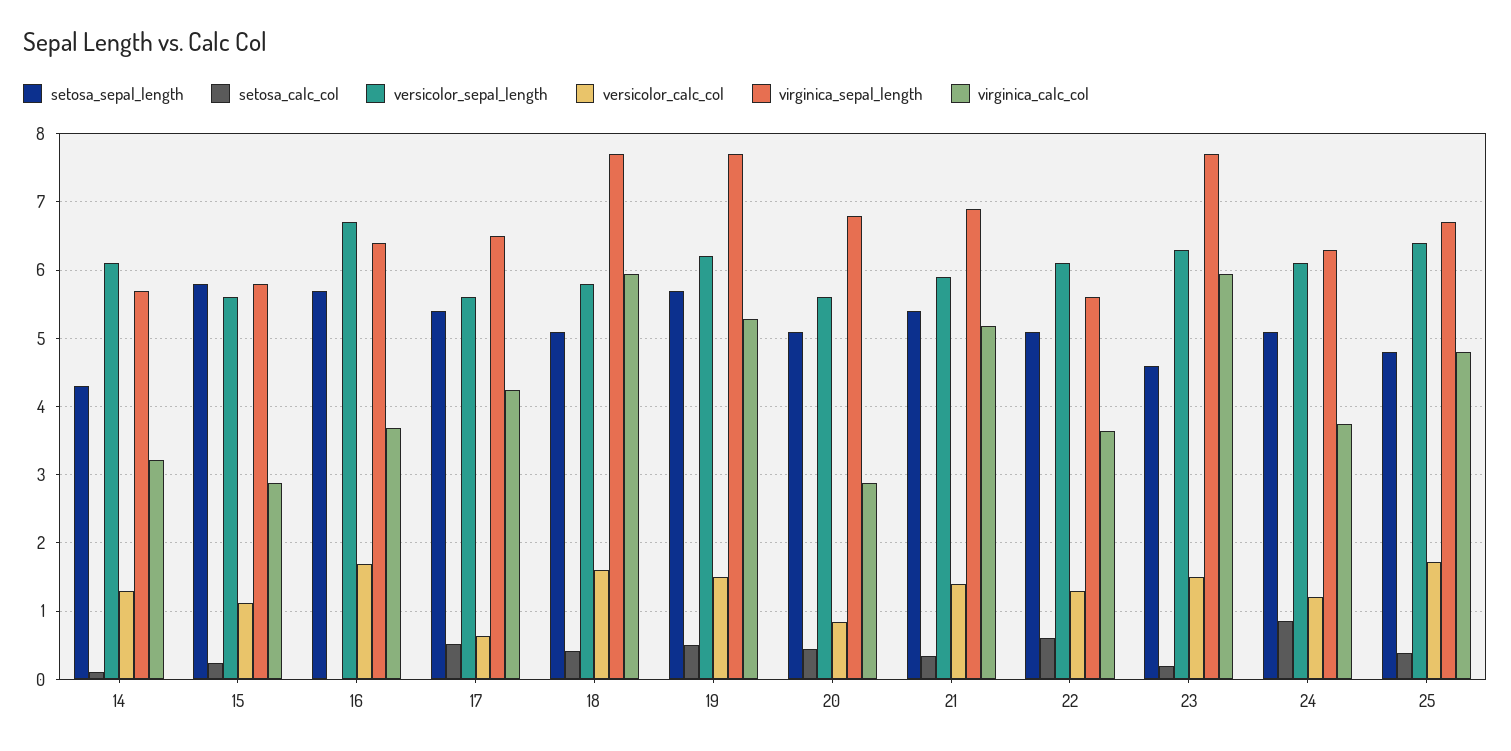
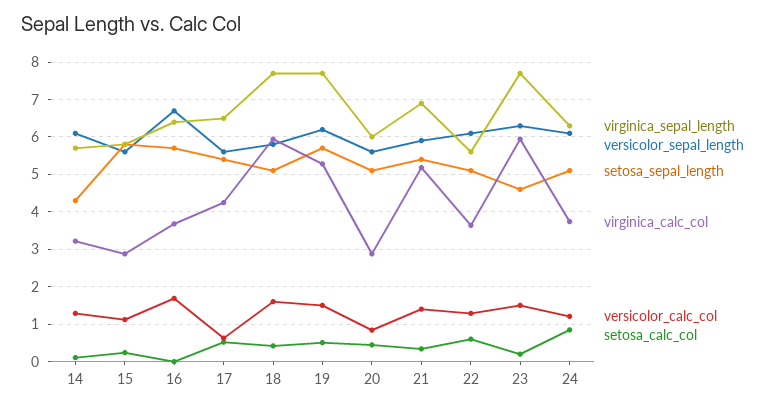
  {
    "setosa_sepal_length": {
      "14": 4.3,
      "15": 5.8,
      "16": 5.7,
      "17": 5.4,
      "18": 5.1,
      "19": 5.7,
      "20": 5.1,
      "21": 5.4,
      "22": 5.1,
      "23": 4.6,
-     "24": 5.1,
+     "24": 5.1
-     "25": 4.8
    },
    "setosa_calc_col": {
      "14": 0.1,
      "15": 0.2,
      "16": 0,
      "17": 0.5,
      "18": 0.4,
      "19": 0.5,
      "20": 0.5,
      "21": 0.3,
      "22": 0.6,
      "23": 0.2,
-     "24": 0.9,
+     "24": 0.9
-     "25": 0.4
    },
    "versicolor_sepal_length": {
      "14": 6.1,
      "15": 5.6,
      "16": 6.7,
      "17": 5.6,
      "18": 5.8,
      "19": 6.2,
      "20": 5.6,
      "21": 5.9,
      "22": 6.1,
      "23": 6.3,
-     "24": 6.1,
+     "24": 6.1
-     "25": 6.4
    },
    "versicolor_calc_col": {
      "14": 1.3,
      "15": 1.1,
      "16": 1.7,
      "17": 0.6,
      "18": 1.6,
      "19": 1.5,
      "20": 0.8,
      "21": 1.4,
      "22": 1.3,
      "23": 1.5,
-     "24": 1.2,
+     "24": 1.2
-     "25": 1.7
    },
    "virginica_sepal_length": {
      "14": 5.7,
      "15": 5.8,
      "16": 6.4,
      "17": 6.5,
      "18": 7.7,
      "19": 7.7,
-     "20": 6.8,
+     "20": 6,
      "21": 6.9,
      "22": 5.6,
      "23": 7.7,
-     "24": 6.3,
+     "24": 6.3
-     "25": 6.7
    },
    "virginica_calc_col": {
      "14": 3.2,
      "15": 2.9,
      "16": 3.7,
      "17": 4.3,
      "18": 5.9,
      "19": 5.3,
      "20": 2.9,
      "21": 5.2,
      "22": 3.6,
      "23": 5.9,
-     "24": 3.7,
+     "24": 3.7
-     "25": 4.8
    }
  }

